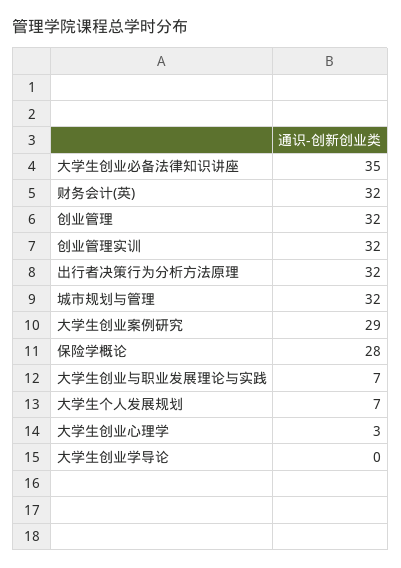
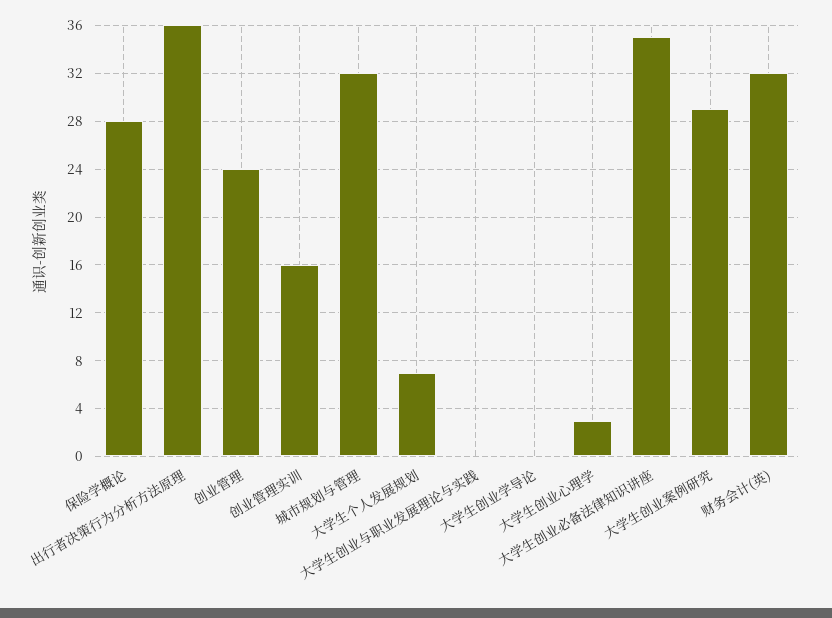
  {
    "大学生创业必备法律知识讲座": 35,
    "财务会计(英)": 32,
-   "创业管理": 32,
+   "创业管理": 24,
-   "创业管理实训": 32,
+   "创业管理实训": 16,
-   "出行者决策行为分析方法原理": 32,
+   "出行者决策行为分析方法原理": 36,
    "城市规划与管理": 32,
    "大学生创业案例研究": 29,
    "保险学概论": 28,
-   "大学生创业与职业发展理论与实践": 7,
+   "大学生创业与职业发展理论与实践": 0,
    "大学生个人发展规划": 7,
    "大学生创业心理学": 3,
    "大学生创业学导论": 0
  }

